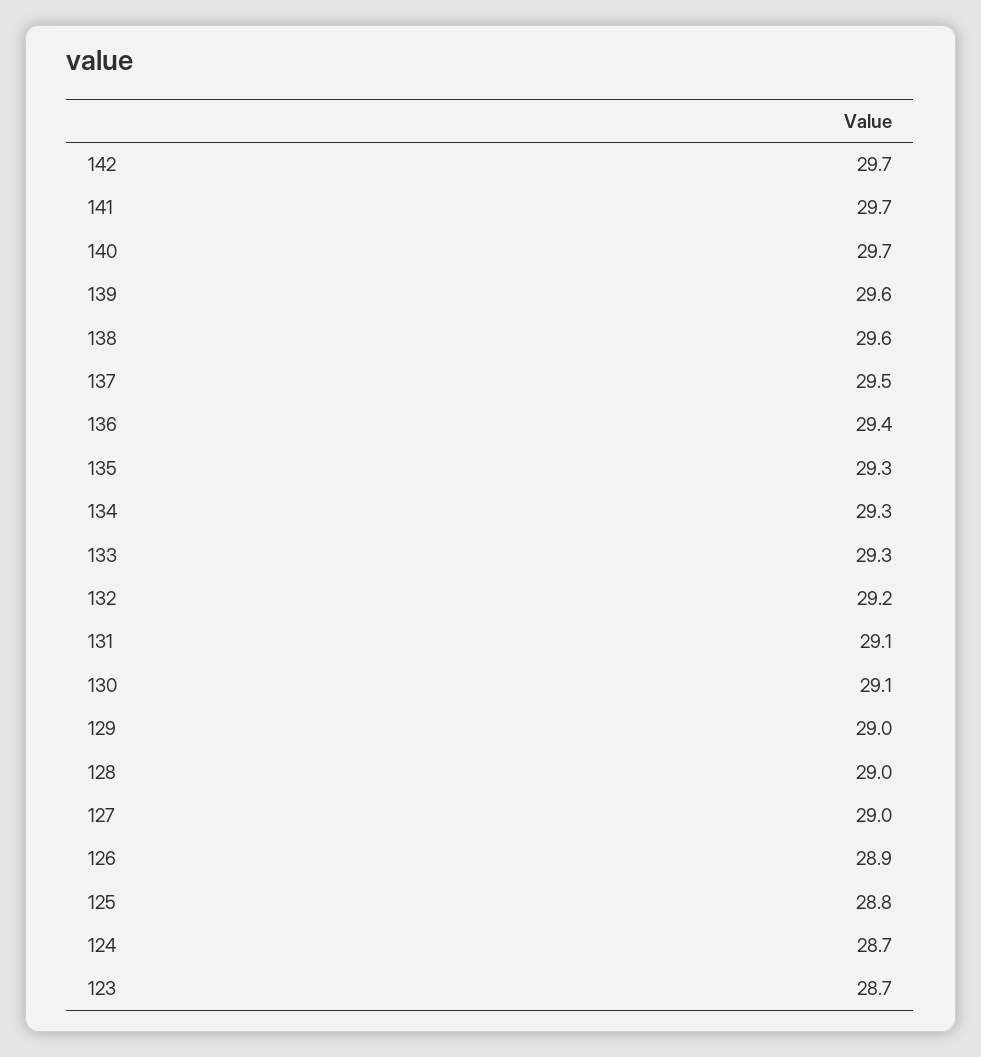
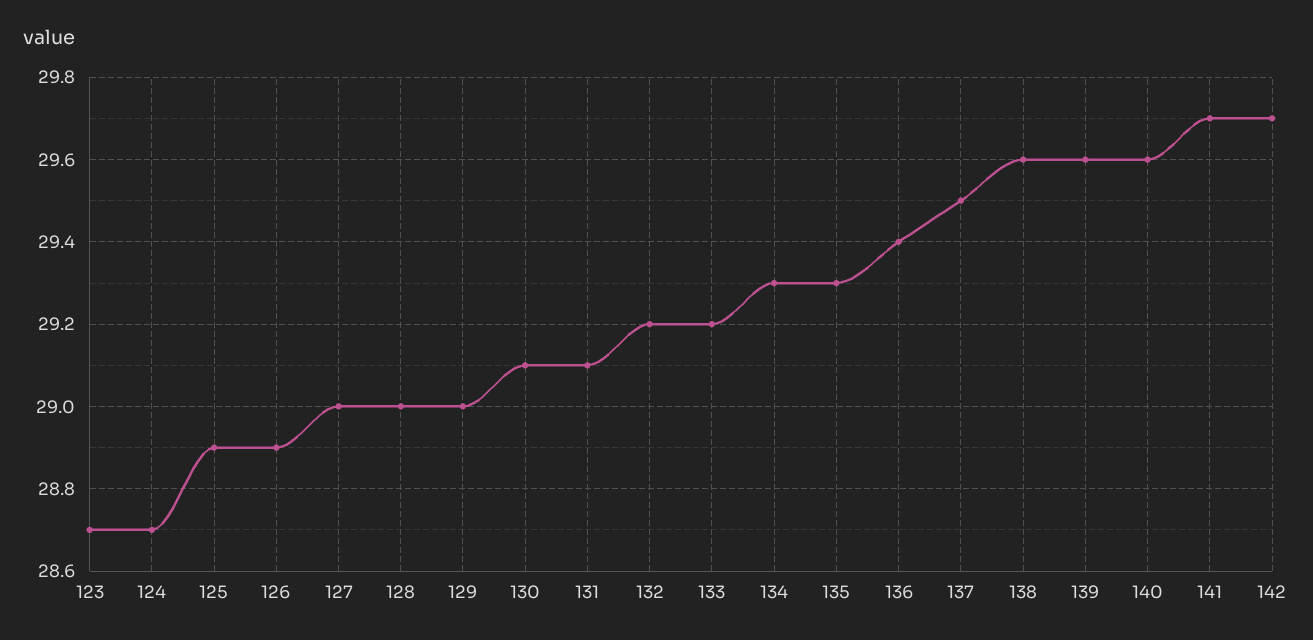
  {
    "142": 29.7,
    "141": 29.7,
-   "140": 29.7,
+   "140": 29.6,
    "139": 29.6,
    "138": 29.6,
    "137": 29.5,
    "136": 29.4,
    "135": 29.3,
    "134": 29.3,
-   "133": 29.3,
+   "133": 29.2,
    "132": 29.2,
    "131": 29.1,
    "130": 29.1,
    "129": 29,
    "128": 29,
    "127": 29,
    "126": 28.9,
-   "125": 28.8,
+   "125": 28.9,
    "124": 28.7,
    "123": 28.7
  }

